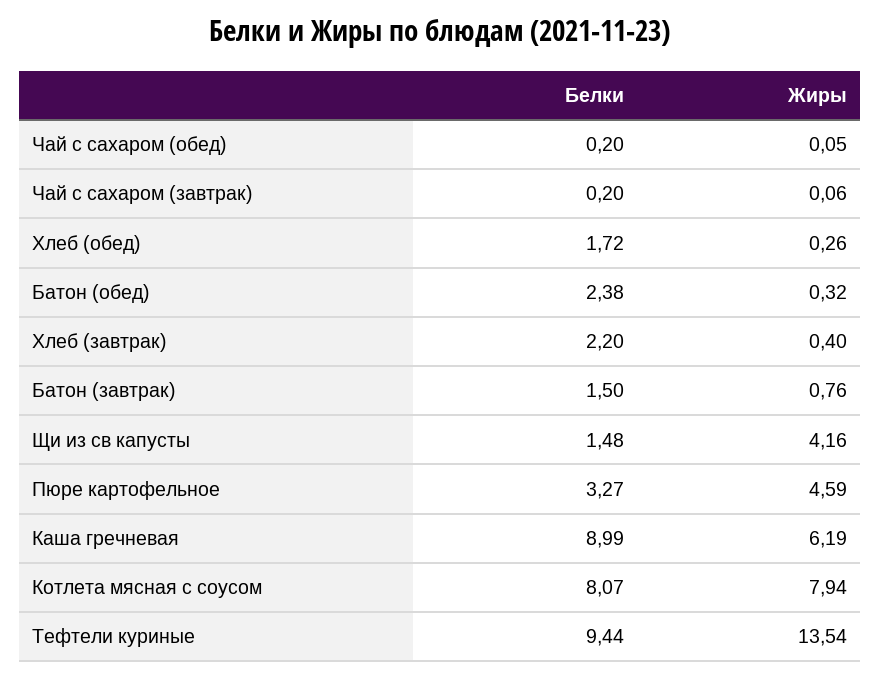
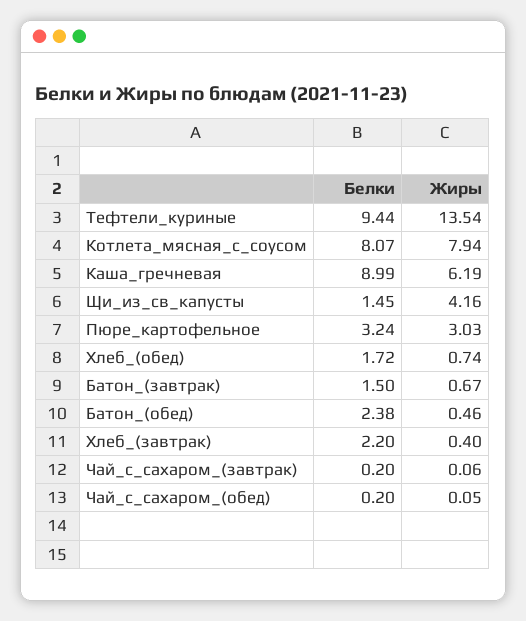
  {
    "Белки": {
      "Чай с сахаром (обед)": 0.2,
      "Чай с сахаром (завтрак)": 0.2,
      "Хлеб (обед)": 1.72,
      "Батон (обед)": 2.38,
      "Хлеб (завтрак)": 2.2,
      "Батон (завтрак)": 1.5,
-     "Щи из св капусты": 1.48,
+     "Щи из св капусты": 1.45,
-     "Пюре картофельное": 3.27,
+     "Пюре картофельное": 3.24,
      "Каша гречневая": 8.99,
      "Котлета мясная с соусом": 8.07,
      "Тефтели куриные": 9.44
    },
    "Жиры": {
      "Чай с сахаром (обед)": 0.05,
      "Чай с сахаром (завтрак)": 0.06,
-     "Хлеб (обед)": 0.26,
+     "Хлеб (обед)": 0.74,
-     "Батон (обед)": 0.32,
+     "Батон (обед)": 0.46,
      "Хлеб (завтрак)": 0.4,
-     "Батон (завтрак)": 0.76,
+     "Батон (завтрак)": 0.67,
      "Щи из св капусты": 4.16,
-     "Пюре картофельное": 4.59,
+     "Пюре картофельное": 3.03,
      "Каша гречневая": 6.19,
      "Котлета мясная с соусом": 7.94,
      "Тефтели куриные": 13.54
    }
  }

